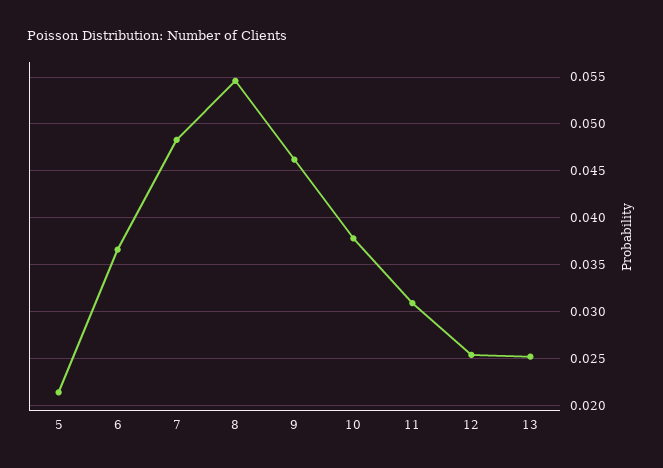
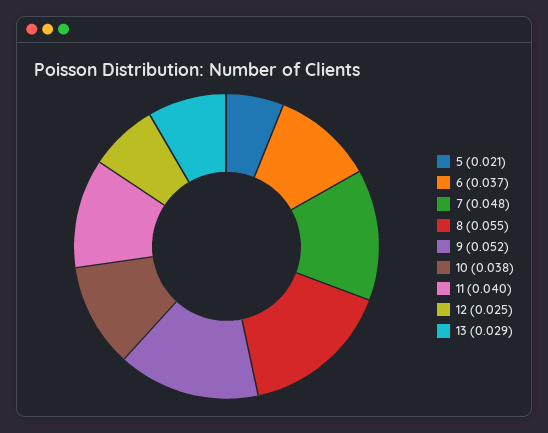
  {
    "5": 0.021,
    "6": 0.037,
    "7": 0.048,
    "8": 0.055,
-   "9": 0.046,
+   "9": 0.052,
    "10": 0.038,
-   "11": 0.031,
+   "11": 0.04,
    "12": 0.025,
-   "13": 0.025
+   "13": 0.029
  }

